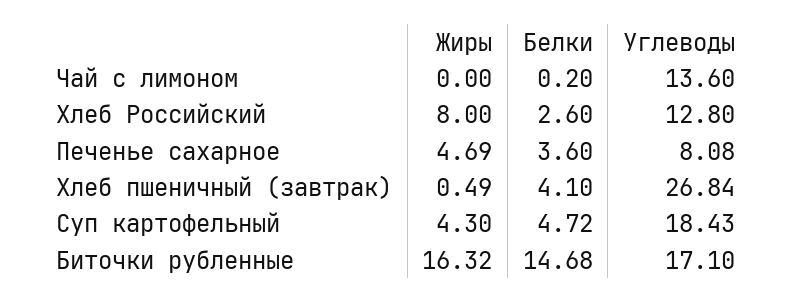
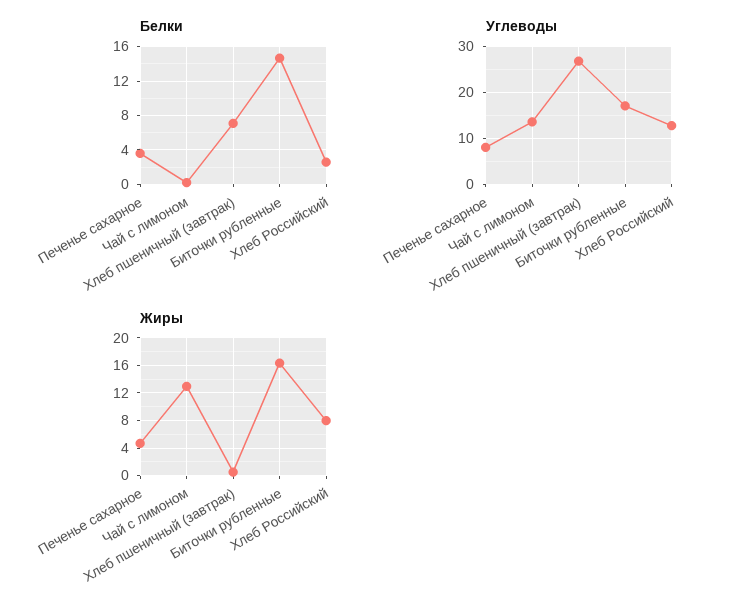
  {
    "Жиры": {
-     "Чай с лимоном": 0,
+     "Чай с лимоном": 13,
      "Хлеб Российский": 8,
      "Печенье сахарное": 4.69,
      "Хлеб пшеничный (завтрак)": 0.49,
-     "Суп картофельный": 4.3,
      "Биточки рубленные": 16.32
    },
    "Белки": {
      "Чай с лимоном": 0.2,
      "Хлеб Российский": 2.6,
      "Печенье сахарное": 3.6,
-     "Хлеб пшеничный (завтрак)": 4.1,
+     "Хлеб пшеничный (завтрак)": 7,
-     "Суп картофельный": 4.72,
      "Биточки рубленные": 14.68
    },
    "Углеводы": {
      "Чай с лимоном": 13.6,
      "Хлеб Российский": 12.8,
      "Печенье сахарное": 8.08,
      "Хлеб пшеничный (завтрак)": 26.84,
-     "Суп картофельный": 18.43,
      "Биточки рубленные": 17.1
    }
  }

